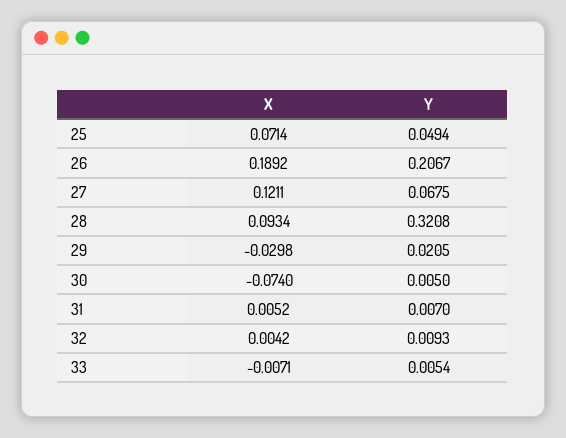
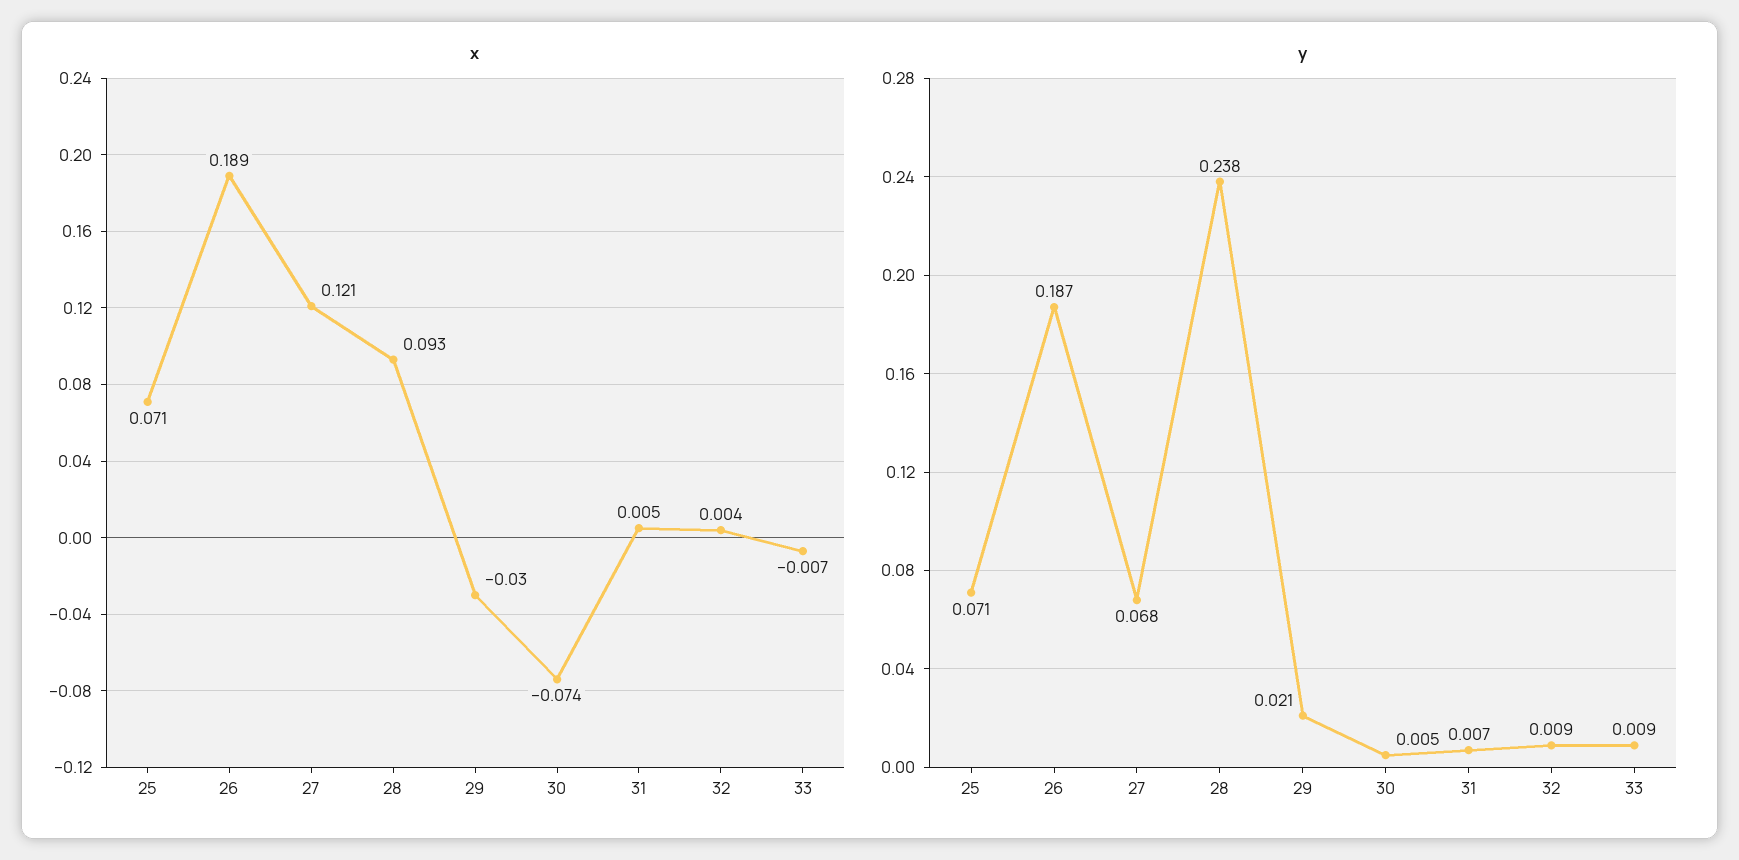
  {
    "X": {
      "25": 0.0714,
      "26": 0.1892,
      "27": 0.1211,
      "28": 0.0934,
      "29": -0.0298,
      "30": -0.074,
      "31": 0.0052,
      "32": 0.0042,
      "33": -0.0071
    },
    "Y": {
-     "25": 0.0494,
+     "25": 0.071,
-     "26": 0.2067,
+     "26": 0.187,
      "27": 0.0675,
-     "28": 0.3208,
+     "28": 0.238,
      "29": 0.0205,
      "30": 0.005,
      "31": 0.007,
      "32": 0.0093,
-     "33": 0.0054
+     "33": 0.009
    }
  }

